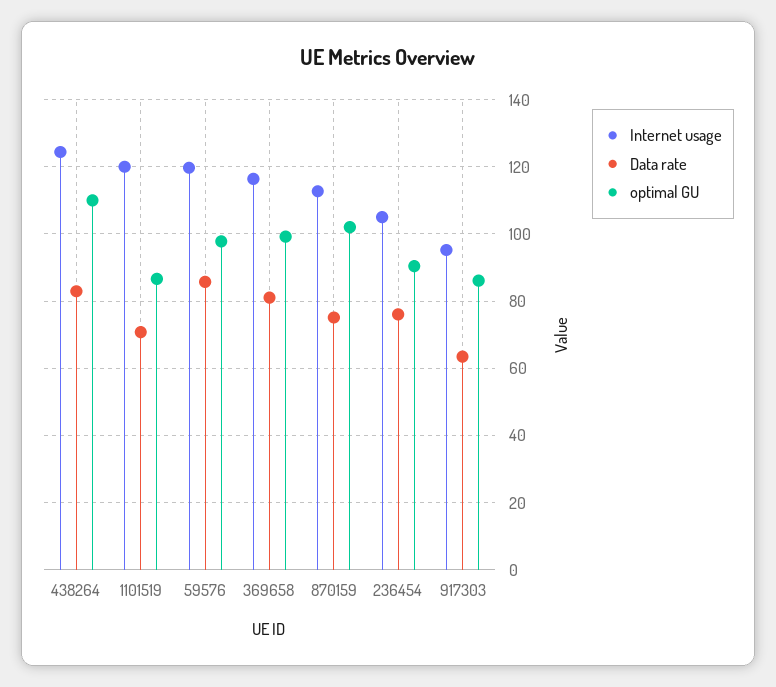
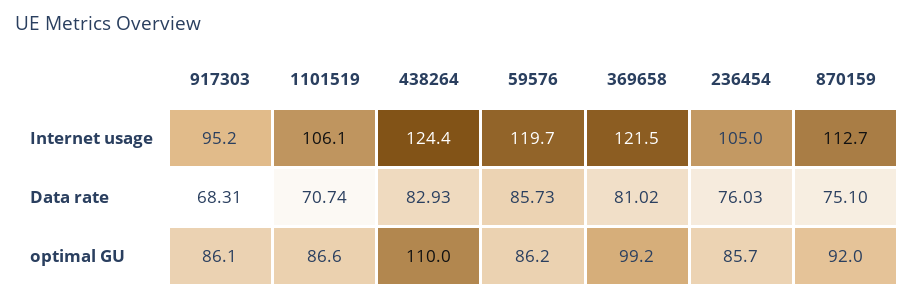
  {
    "Internet usage": {
      "438264": 124.4,
-     "1101519": 120,
+     "1101519": 106.1,
      "59576": 119.7,
-     "369658": 116,
+     "369658": 121.5,
      "870159": 112.7,
      "236454": 105,
      "917303": 95.2
    },
    "Data rate": {
      "438264": 82.93,
      "1101519": 70.74,
      "59576": 85.73,
      "369658": 81.02,
      "870159": 75.1,
      "236454": 76.03,
-     "917303": 64
+     "917303": 68.31
    },
    "optimal GU": {
      "438264": 110,
      "1101519": 86.6,
-     "59576": 98,
+     "59576": 86.2,
      "369658": 99.2,
-     "870159": 102,
+     "870159": 92,
-     "236454": 90,
+     "236454": 85.7,
      "917303": 86.1
    }
  }

